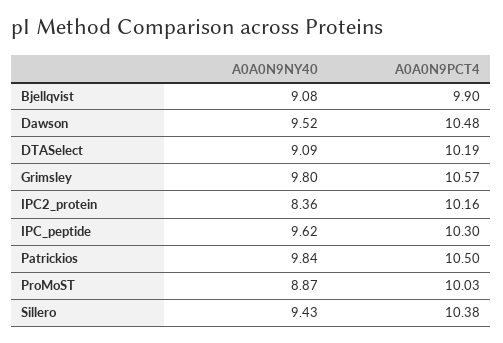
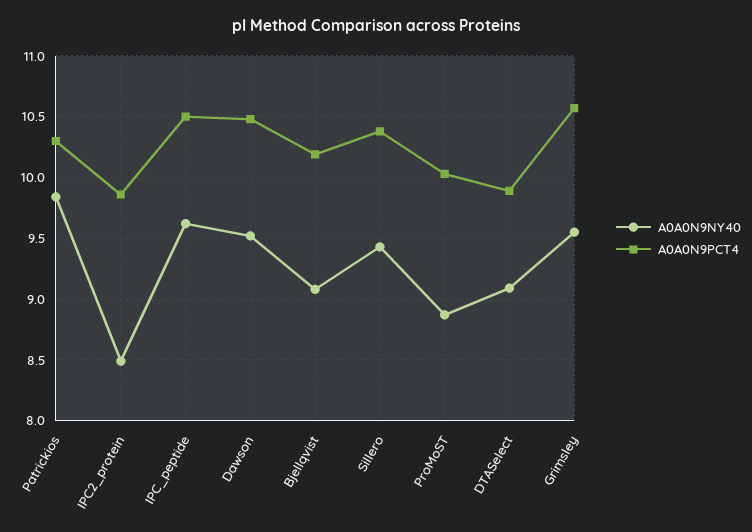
  {
    "A0A0N9NY40": {
      "Bjellqvist": 9.08,
      "Dawson": 9.52,
      "DTASelect": 9.09,
-     "Grimsley": 9.8,
+     "Grimsley": 9.55,
-     "IPC2_protein": 8.36,
+     "IPC2_protein": 8.5,
      "IPC_peptide": 9.62,
      "Patrickios": 9.84,
      "ProMoST": 8.87,
      "Sillero": 9.43
    },
    "A0A0N9PCT4": {
-     "Bjellqvist": 9.9,
+     "Bjellqvist": 10.2,
      "Dawson": 10.48,
-     "DTASelect": 10.19,
+     "DTASelect": 9.9,
      "Grimsley": 10.57,
-     "IPC2_protein": 10.16,
+     "IPC2_protein": 9.85,
-     "IPC_peptide": 10.3,
+     "IPC_peptide": 10.5,
-     "Patrickios": 10.5,
+     "Patrickios": 10.3,
      "ProMoST": 10.03,
      "Sillero": 10.38
    }
  }

